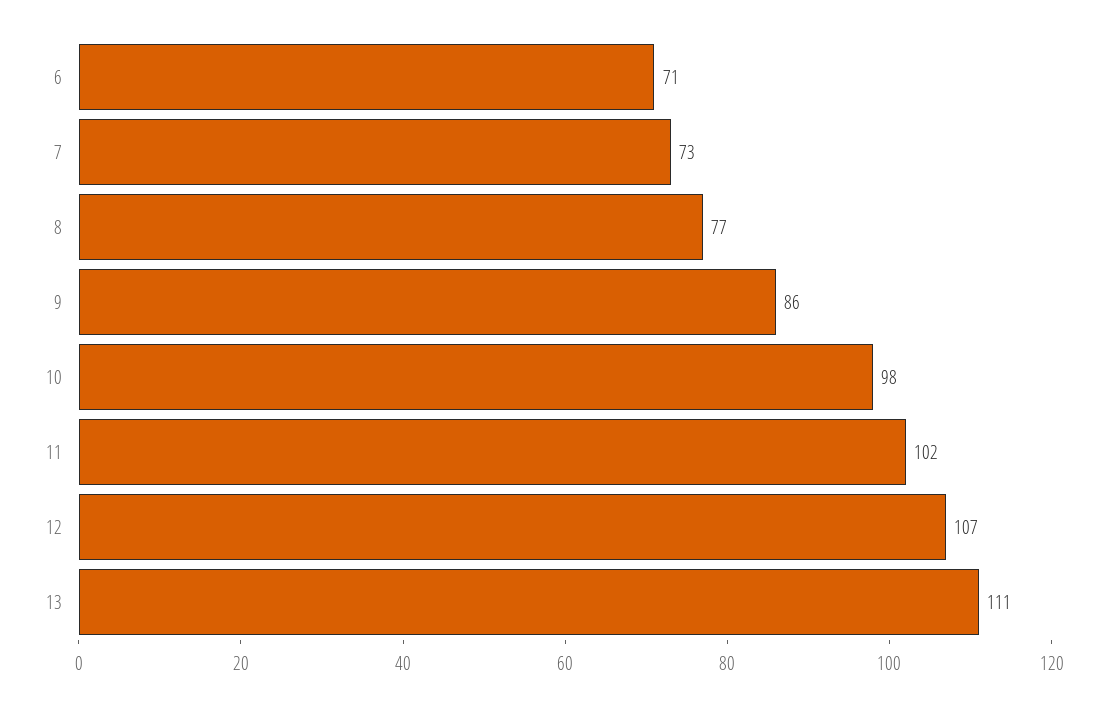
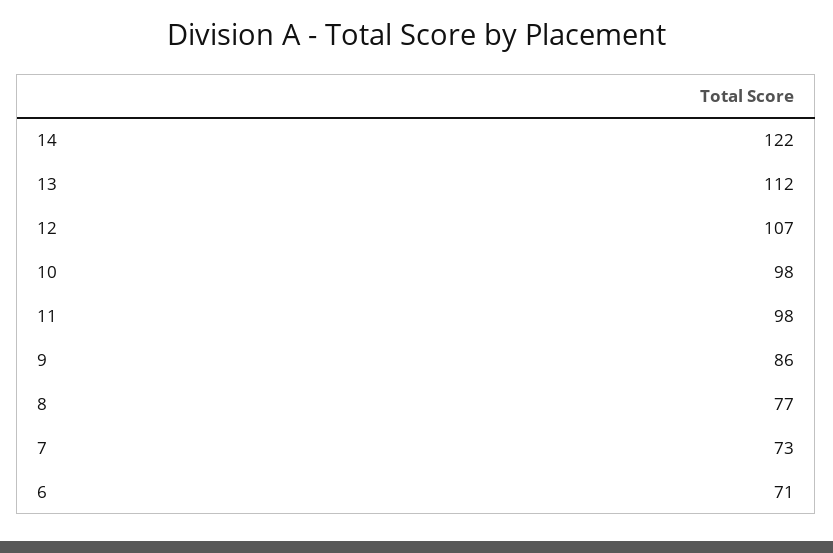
  {
    "6": 71,
    "7": 73,
    "8": 77,
    "9": 86,
    "10": 98,
-   "11": 102,
+   "11": 98,
    "12": 107,
-   "13": 111
+   "13": 112,
+   "14": 122
  }

